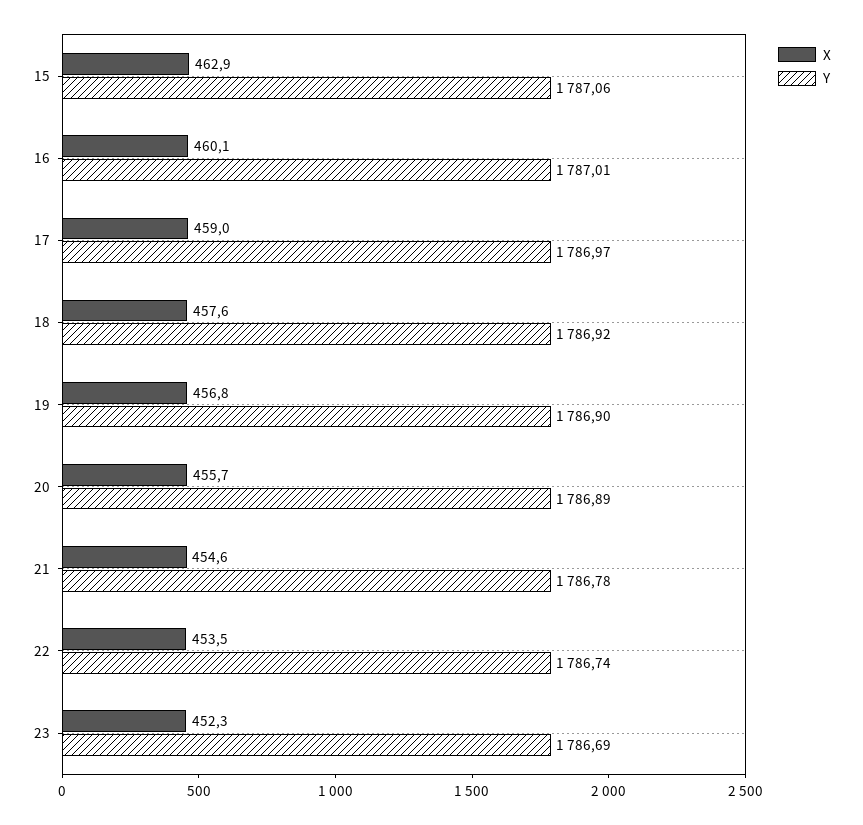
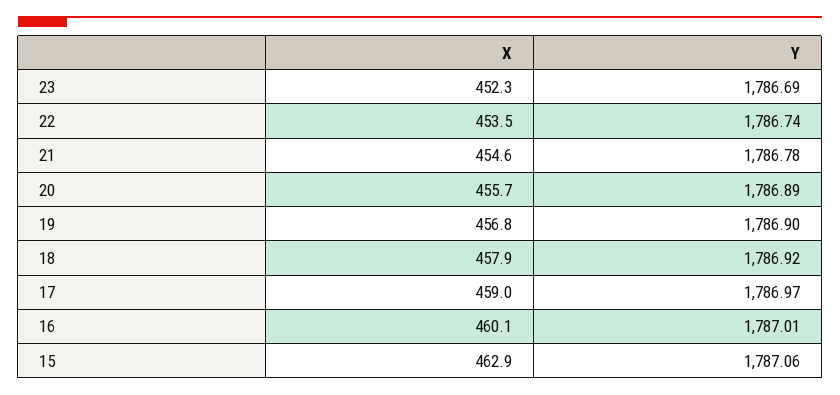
  {
    "X": {
      "15": 462.9,
      "16": 460.1,
      "17": 459,
-     "18": 457.6,
+     "18": 457.9,
      "19": 456.8,
      "20": 455.7,
      "21": 454.6,
      "22": 453.5,
      "23": 452.3
    },
    "Y": {
      "15": 1787.06,
      "16": 1787.01,
      "17": 1786.97,
      "18": 1786.92,
      "19": 1786.9,
      "20": 1786.89,
      "21": 1786.78,
      "22": 1786.74,
      "23": 1786.69
    }
  }

